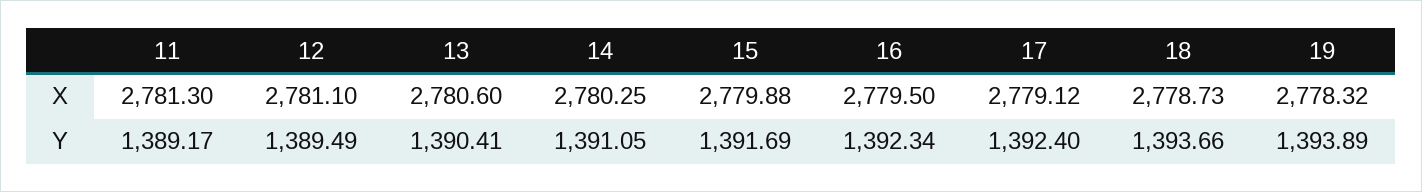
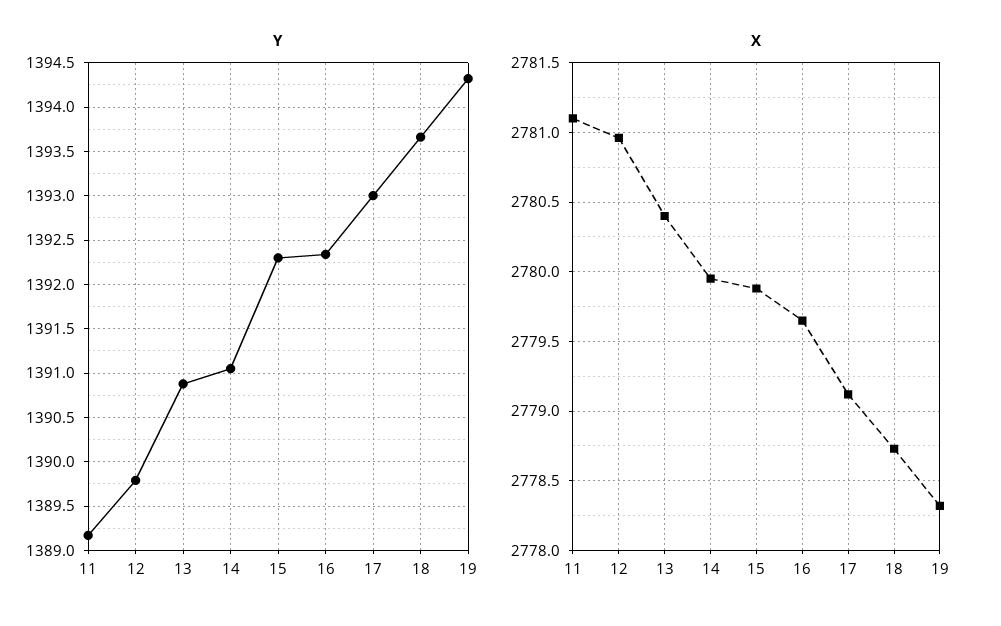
  {
    "X": {
-     "11": 2781.3,
+     "11": 2781.1,
-     "12": 2781.1,
+     "12": 2780.95,
-     "13": 2780.6,
+     "13": 2780.4,
-     "14": 2780.25,
+     "14": 2779.95,
      "15": 2779.88,
-     "16": 2779.5,
+     "16": 2779.65,
      "17": 2779.12,
      "18": 2778.73,
      "19": 2778.32
    },
    "Y": {
      "11": 1389.17,
-     "12": 1389.49,
+     "12": 1389.8,
-     "13": 1390.41,
+     "13": 1390.9,
      "14": 1391.05,
-     "15": 1391.69,
+     "15": 1392.3,
      "16": 1392.34,
-     "17": 1392.4,
+     "17": 1393,
      "18": 1393.66,
-     "19": 1393.89
+     "19": 1394.3
    }
  }

